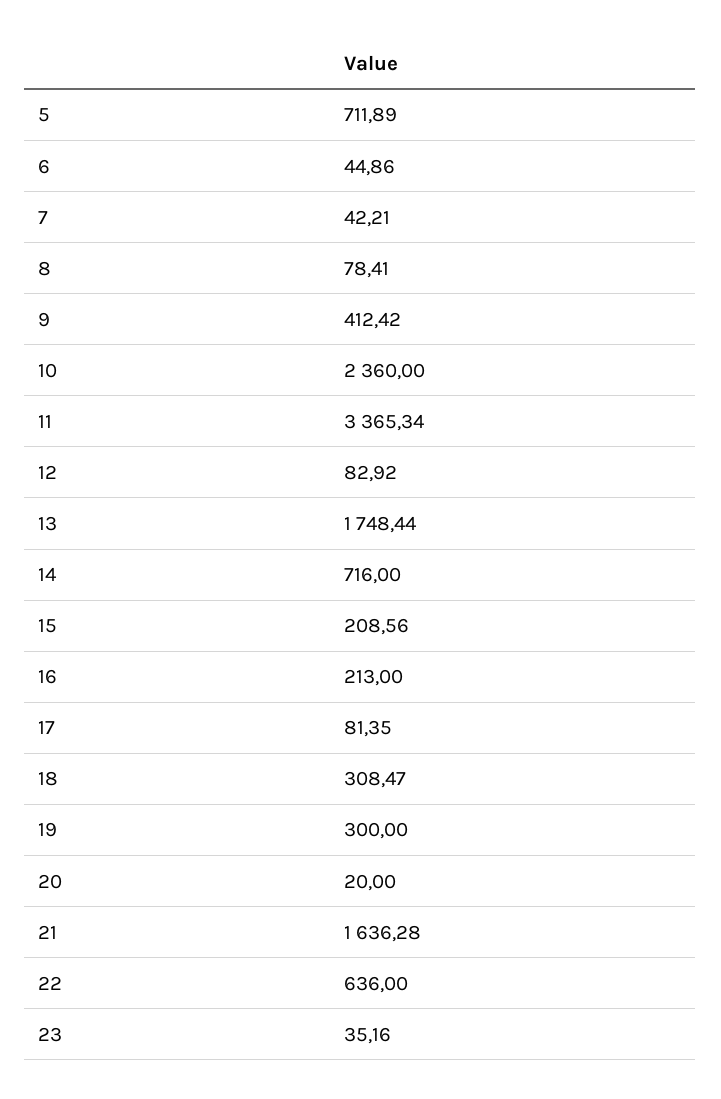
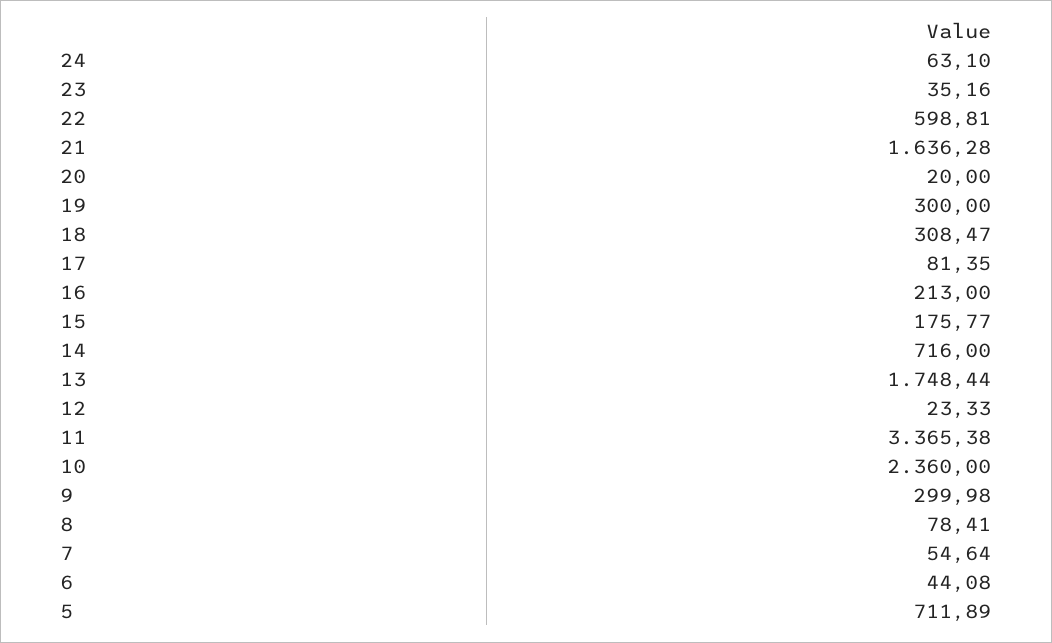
  {
    "5": 711.89,
-   "6": 44.86,
+   "6": 44.08,
-   "7": 42.21,
+   "7": 54.64,
    "8": 78.41,
-   "9": 412.42,
+   "9": 299.98,
    "10": 2360,
-   "11": 3365.34,
+   "11": 3365.38,
-   "12": 82.92,
+   "12": 23.33,
    "13": 1748.44,
    "14": 716,
-   "15": 208.56,
+   "15": 175.77,
    "16": 213,
    "17": 81.35,
    "18": 308.47,
    "19": 300,
    "20": 20,
    "21": 1636.28,
-   "22": 636,
+   "22": 598.81,
-   "23": 35.16
+   "23": 35.16,
+   "24": 63.1
  }

